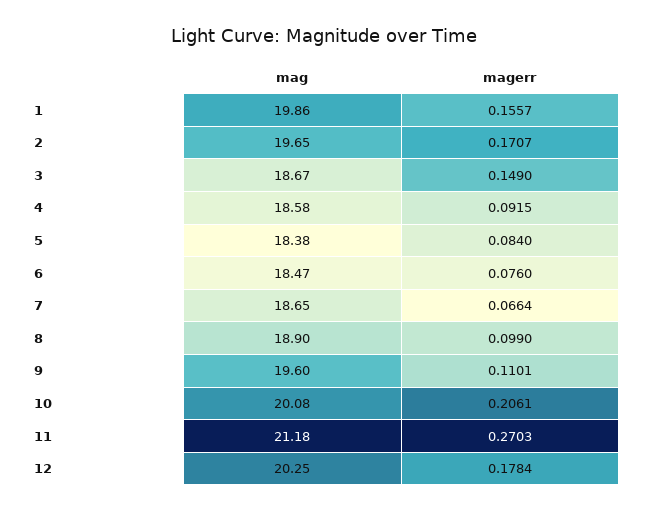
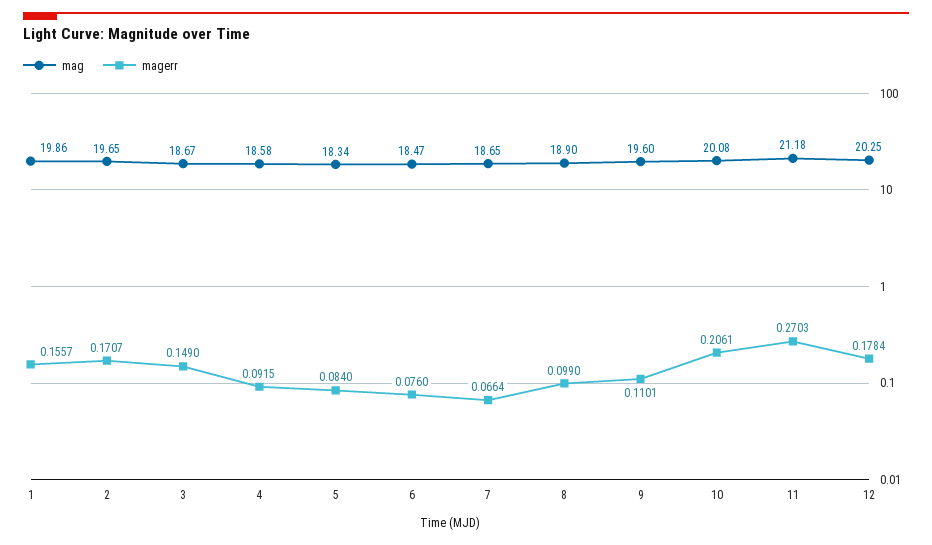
  {
    "mag": {
      "1": 19.86,
      "2": 19.65,
      "3": 18.67,
      "4": 18.58,
-     "5": 18.38,
+     "5": 18.34,
      "6": 18.47,
      "7": 18.65,
      "8": 18.9,
      "9": 19.6,
      "10": 20.08,
      "11": 21.18,
      "12": 20.25
    },
    "magerr": {
      "1": 0.1557,
      "2": 0.1707,
      "3": 0.149,
      "4": 0.0915,
      "5": 0.084,
      "6": 0.076,
      "7": 0.0664,
      "8": 0.099,
      "9": 0.1101,
      "10": 0.2061,
      "11": 0.2703,
      "12": 0.1784
    }
  }

